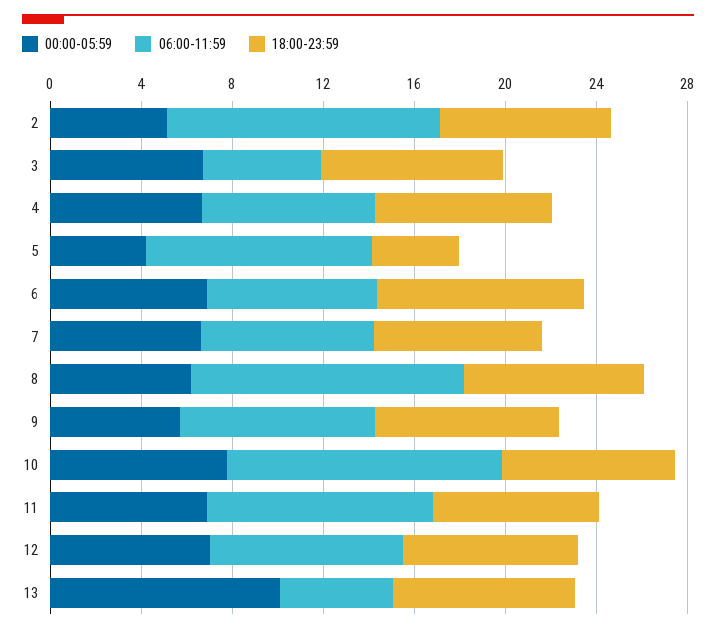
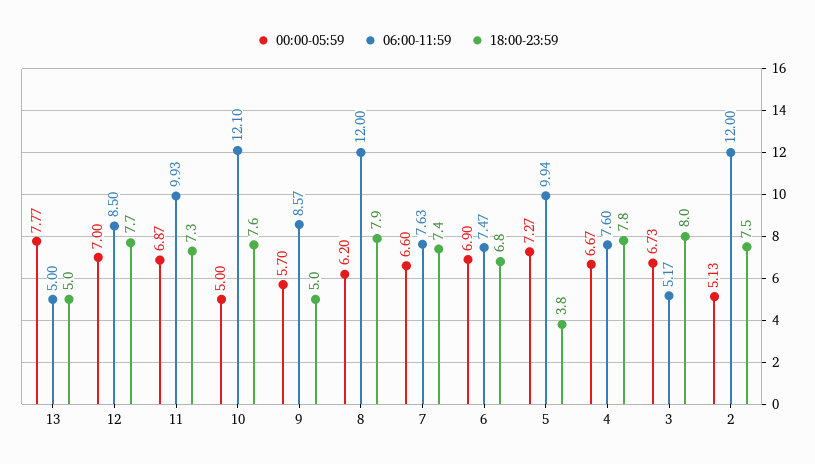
  {
    "00:00-05:59": {
      "2": 5.13,
      "3": 6.73,
      "4": 6.67,
-     "5": 4,
+     "5": 7.27,
      "6": 6.9,
      "7": 6.6,
      "8": 6.2,
      "9": 5.7,
-     "10": 8,
+     "10": 5,
      "11": 6.87,
      "12": 7,
-     "13": 10
+     "13": 7.77
    },
    "06:00-11:59": {
      "2": 12,
      "3": 5.17,
      "4": 7.6,
      "5": 9.94,
      "6": 7.47,
      "7": 7.63,
      "8": 12,
      "9": 8.57,
      "10": 12.1,
      "11": 9.93,
      "12": 8.5,
      "13": 5
    },
    "18:00-23:59": {
      "2": 7.5,
      "3": 8,
      "4": 7.8,
      "5": 3.8,
-     "6": 9,
+     "6": 6.8,
      "7": 7.4,
      "8": 7.9,
-     "9": 8,
+     "9": 5,
      "10": 7.6,
      "11": 7.3,
      "12": 7.7,
-     "13": 8
+     "13": 5
    }
  }

